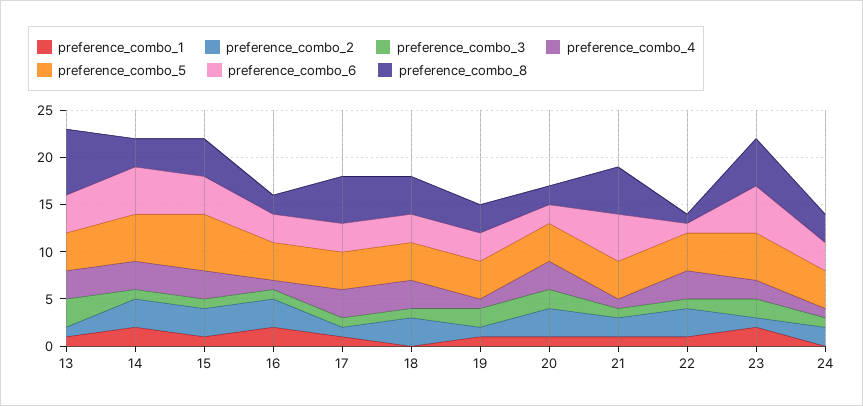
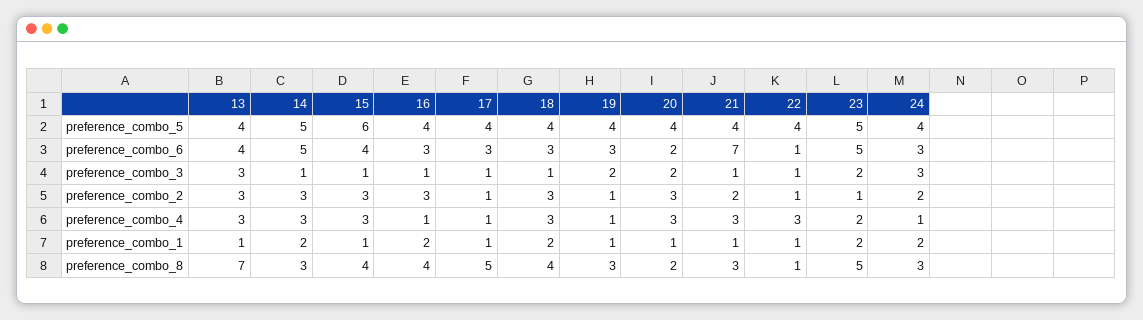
  {
    "preference_combo_1": {
      "13": 1,
      "14": 2,
      "15": 1,
      "16": 2,
      "17": 1,
-     "18": 0,
+     "18": 2,
      "19": 1,
      "20": 1,
      "21": 1,
      "22": 1,
      "23": 2,
-     "24": 0
+     "24": 2
    },
    "preference_combo_2": {
-     "13": 1,
+     "13": 3,
      "14": 3,
      "15": 3,
      "16": 3,
      "17": 1,
      "18": 3,
      "19": 1,
      "20": 3,
      "21": 2,
-     "22": 3,
+     "22": 1,
      "23": 1,
      "24": 2
    },
    "preference_combo_3": {
      "13": 3,
      "14": 1,
      "15": 1,
      "16": 1,
      "17": 1,
      "18": 1,
      "19": 2,
      "20": 2,
      "21": 1,
      "22": 1,
      "23": 2,
-     "24": 1
+     "24": 3
    },
    "preference_combo_4": {
      "13": 3,
      "14": 3,
      "15": 3,
      "16": 1,
-     "17": 3,
+     "17": 1,
      "18": 3,
      "19": 1,
      "20": 3,
-     "21": 1,
+     "21": 3,
      "22": 3,
      "23": 2,
      "24": 1
    },
    "preference_combo_5": {
      "13": 4,
      "14": 5,
      "15": 6,
      "16": 4,
      "17": 4,
      "18": 4,
      "19": 4,
      "20": 4,
      "21": 4,
      "22": 4,
      "23": 5,
      "24": 4
    },
    "preference_combo_6": {
      "13": 4,
      "14": 5,
      "15": 4,
      "16": 3,
      "17": 3,
      "18": 3,
      "19": 3,
      "20": 2,
-     "21": 5,
+     "21": 7,
      "22": 1,
      "23": 5,
      "24": 3
    },
    "preference_combo_8": {
      "13": 7,
      "14": 3,
      "15": 4,
-     "16": 2,
+     "16": 4,
      "17": 5,
      "18": 4,
      "19": 3,
      "20": 2,
-     "21": 5,
+     "21": 3,
      "22": 1,
      "23": 5,
      "24": 3
    }
  }

